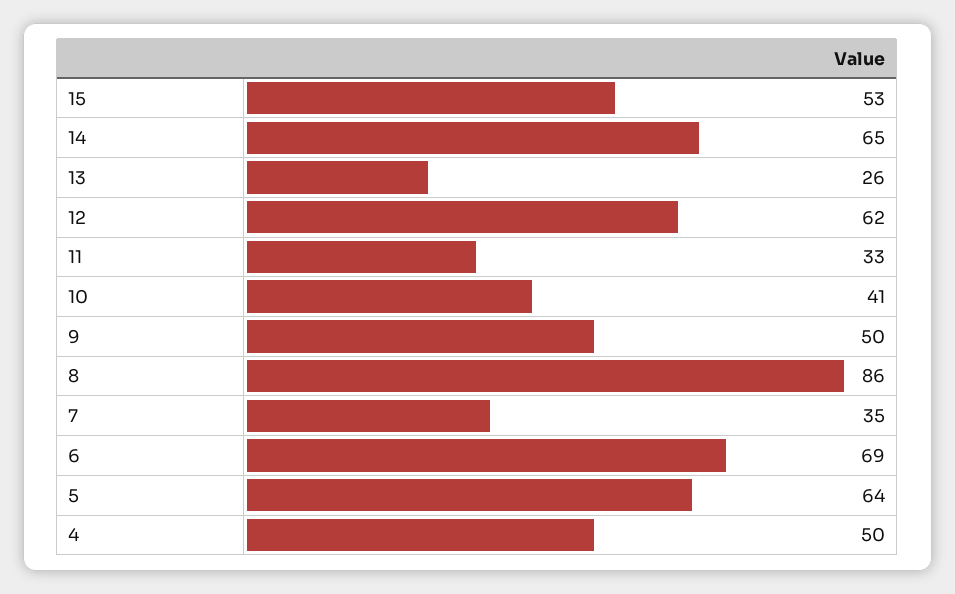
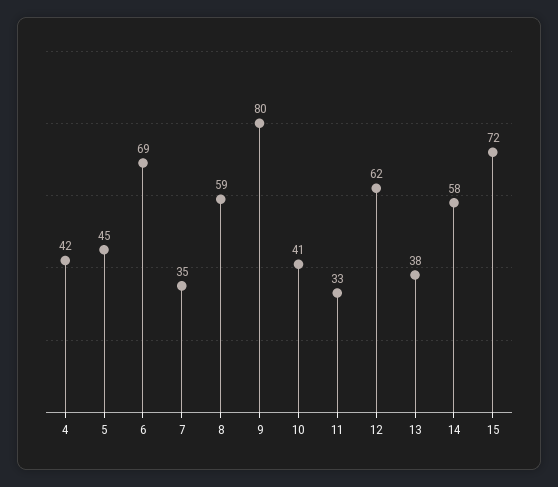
  {
-   "15": 53,
+   "15": 72,
-   "14": 65,
+   "14": 58,
-   "13": 26,
+   "13": 38,
    "12": 62,
    "11": 33,
    "10": 41,
-   "9": 50,
+   "9": 80,
-   "8": 86,
+   "8": 59,
    "7": 35,
    "6": 69,
-   "5": 64,
+   "5": 45,
-   "4": 50
+   "4": 42
  }

